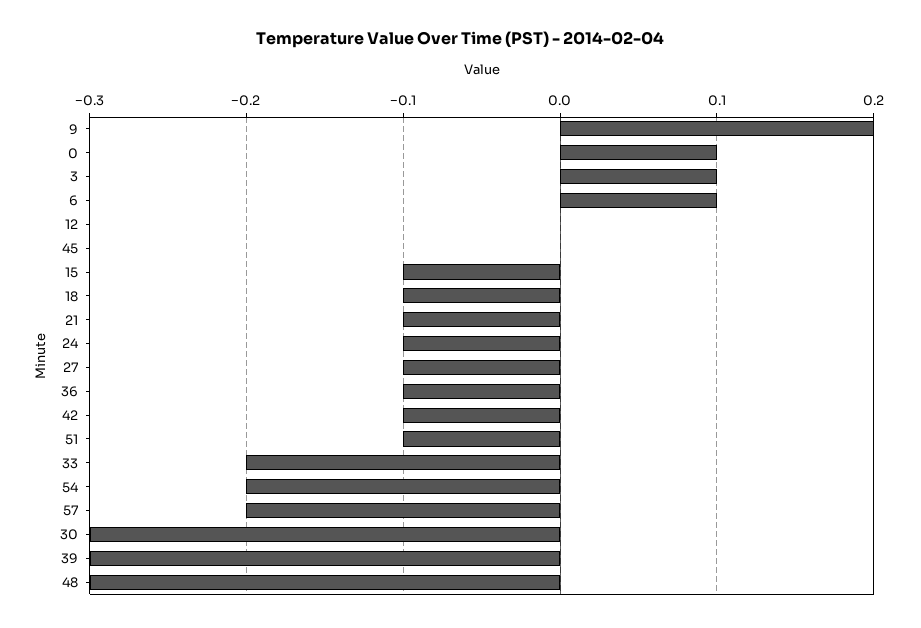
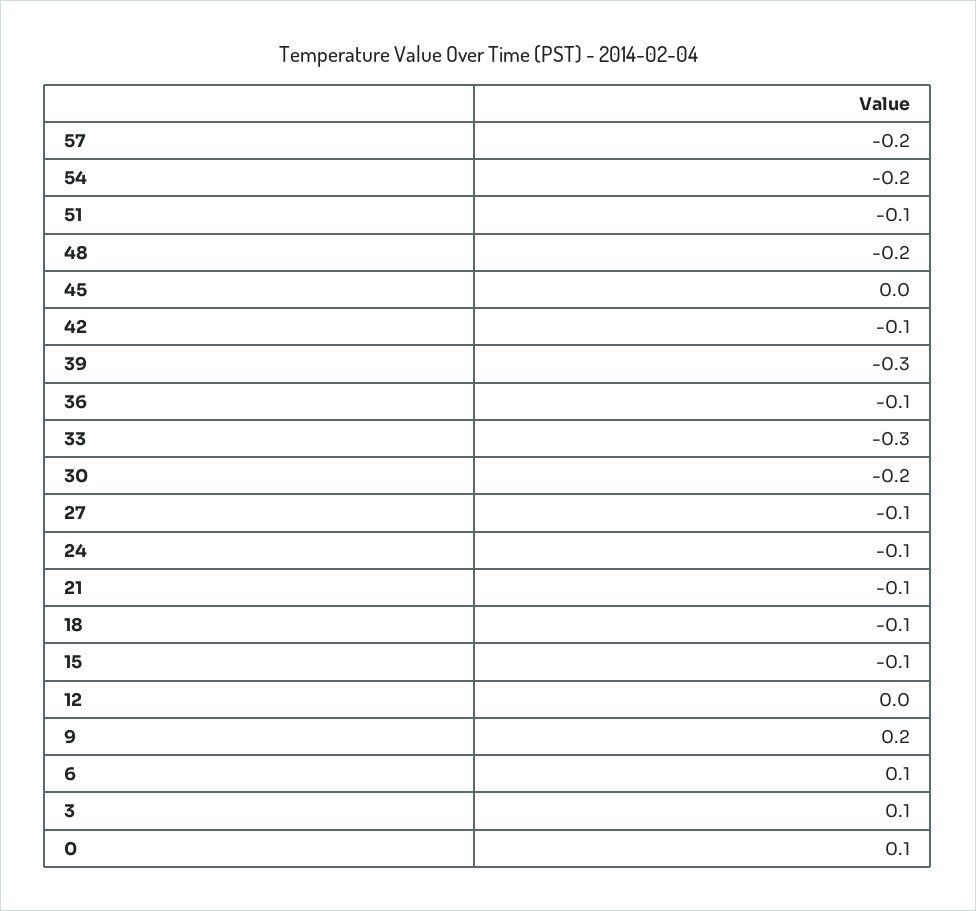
  {
    "9": 0.2,
    "0": 0.1,
    "3": 0.1,
    "6": 0.1,
    "12": 0,
    "45": 0,
    "15": -0.1,
    "18": -0.1,
    "21": -0.1,
    "24": -0.1,
    "27": -0.1,
    "36": -0.1,
    "42": -0.1,
    "51": -0.1,
-   "33": -0.2,
+   "33": -0.3,
    "54": -0.2,
    "57": -0.2,
-   "30": -0.3,
+   "30": -0.2,
    "39": -0.3,
-   "48": -0.3
+   "48": -0.2
  }

